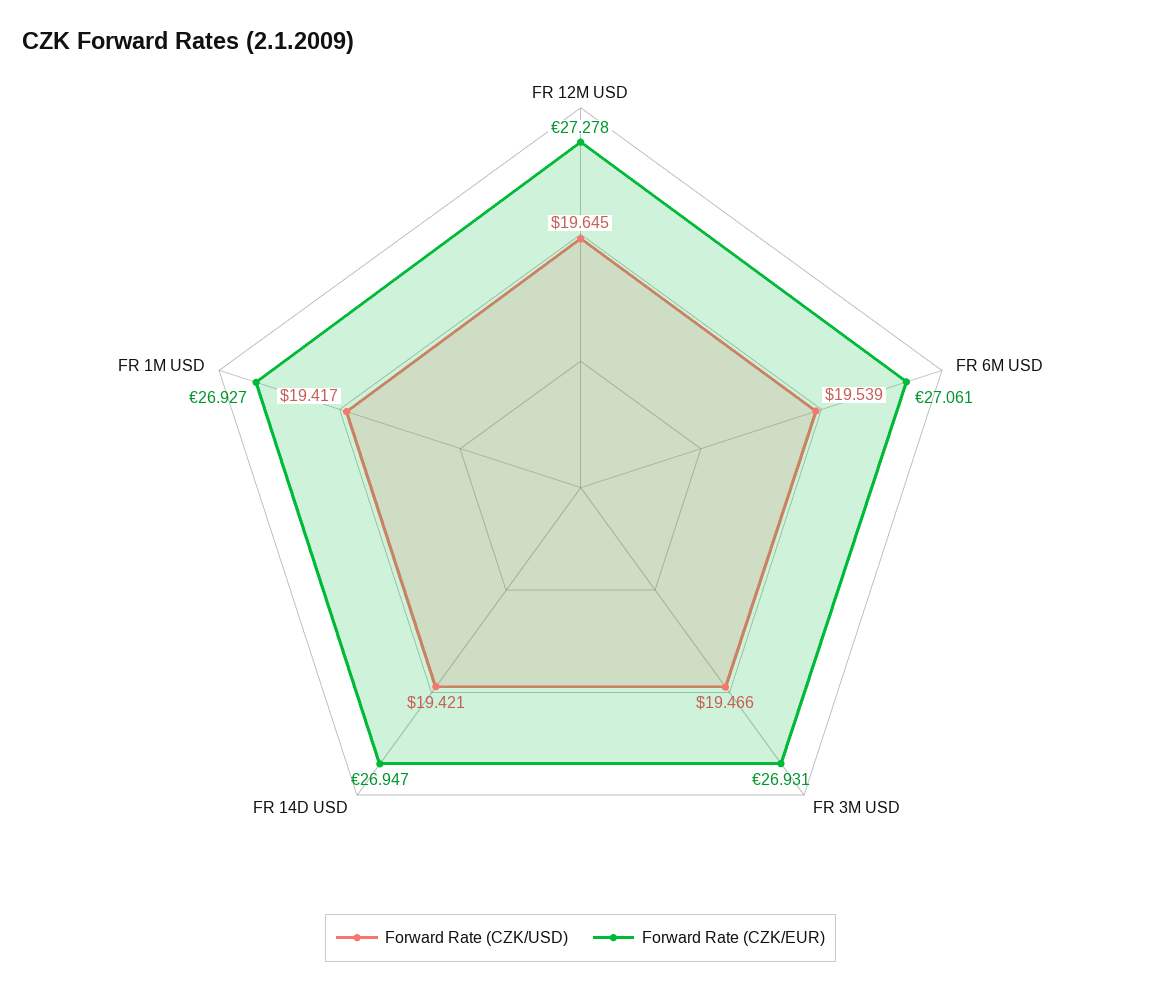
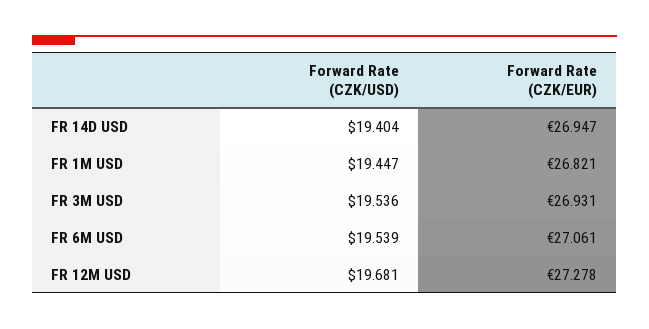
  {
    "Forward Rate (CZK/USD)": {
-     "FR 12M USD": 19.645,
+     "FR 12M USD": 19.681,
      "FR 6M USD": 19.539,
-     "FR 3M USD": 19.466,
+     "FR 3M USD": 19.536,
-     "FR 14D USD": 19.421,
+     "FR 14D USD": 19.404,
-     "FR 1M USD": 19.417
+     "FR 1M USD": 19.447
    },
    "Forward Rate (CZK/EUR)": {
      "FR 12M USD": 27.278,
      "FR 6M USD": 27.061,
      "FR 3M USD": 26.931,
      "FR 14D USD": 26.947,
-     "FR 1M USD": 26.927
+     "FR 1M USD": 26.821
    }
  }

